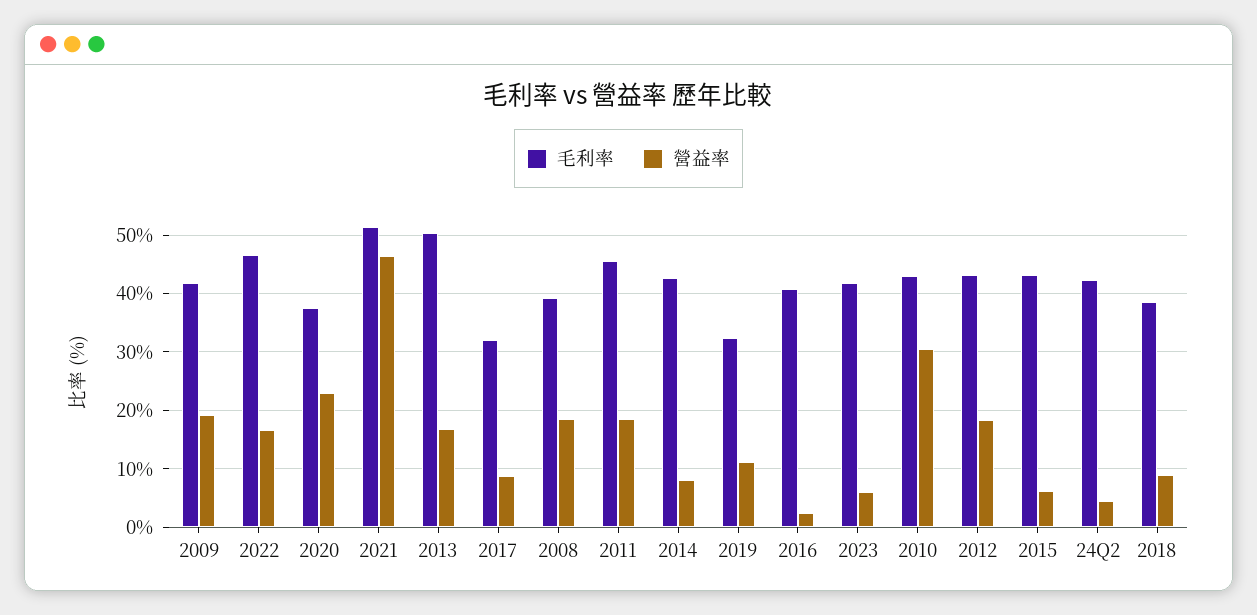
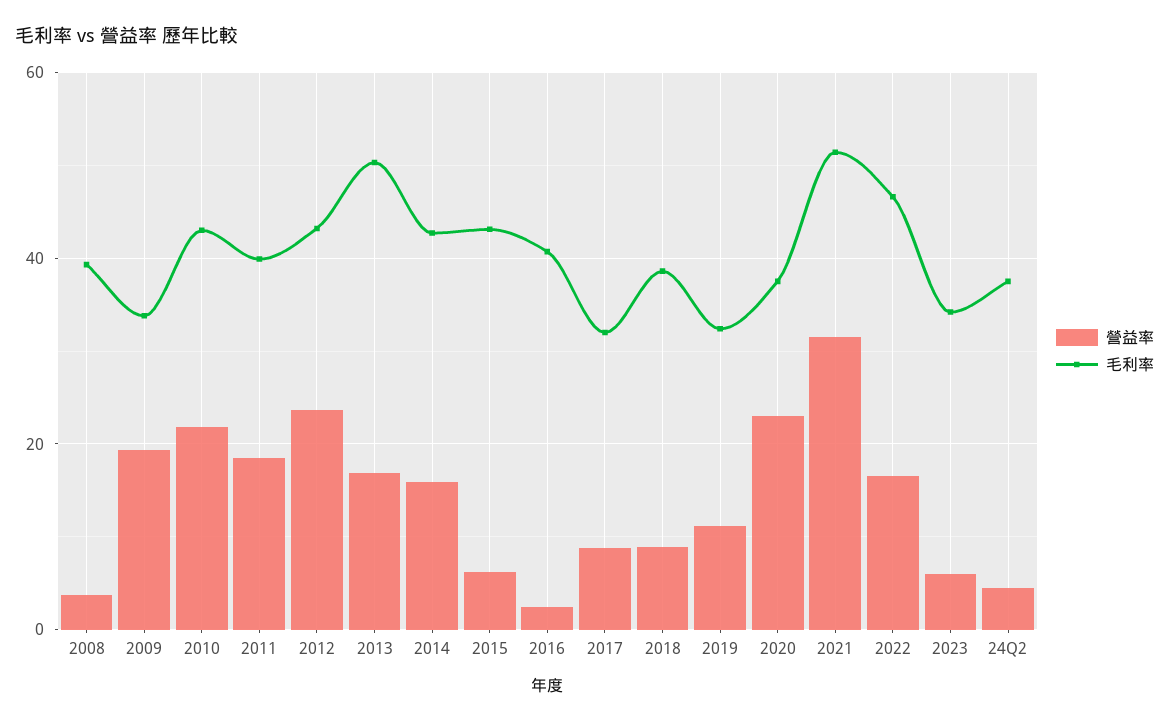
  {
    "毛利率": {
-     "2009": 42,
+     "2009": 34,
      "2022": 46,
      "2020": 38,
      "2021": 52,
      "2013": 50,
      "2017": 32,
      "2008": 40,
-     "2011": 46,
+     "2011": 40,
      "2014": 42,
      "2019": 32,
      "2016": 40,
-     "2023": 42,
+     "2023": 34,
      "2010": 44,
      "2012": 44,
      "2015": 44,
-     "24Q2": 42,
+     "24Q2": 38,
      "2018": 38
    },
    "營益率": {
      "2009": 20,
      "2022": 16,
      "2020": 24,
-     "2021": 46,
+     "2021": 32,
      "2013": 16,
      "2017": 8,
-     "2008": 18,
+     "2008": 4,
      "2011": 18,
-     "2014": 8,
+     "2014": 16,
      "2019": 12,
      "2016": 2,
      "2023": 6,
-     "2010": 30,
+     "2010": 22,
-     "2012": 18,
+     "2012": 24,
      "2015": 6,
      "24Q2": 4,
      "2018": 8
    }
  }

